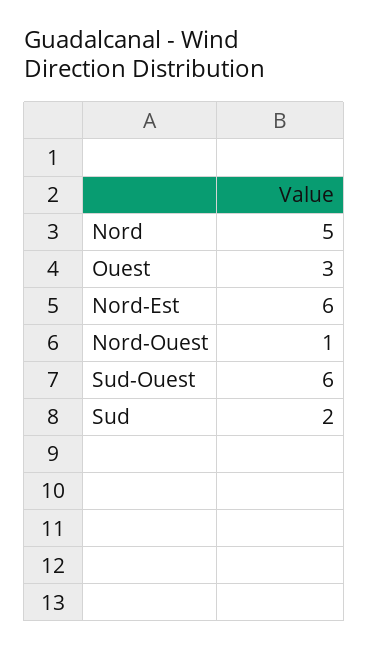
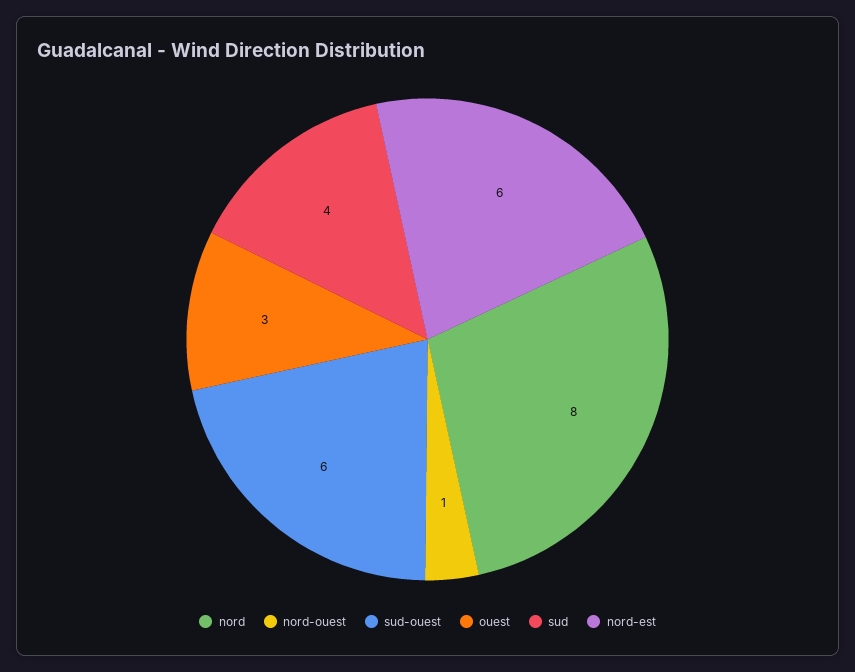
  {
-   "Nord": 5,
+   "Nord": 8,
    "Ouest": 3,
    "Nord-Est": 6,
    "Nord-Ouest": 1,
    "Sud-Ouest": 6,
-   "Sud": 2
+   "Sud": 4
  }

